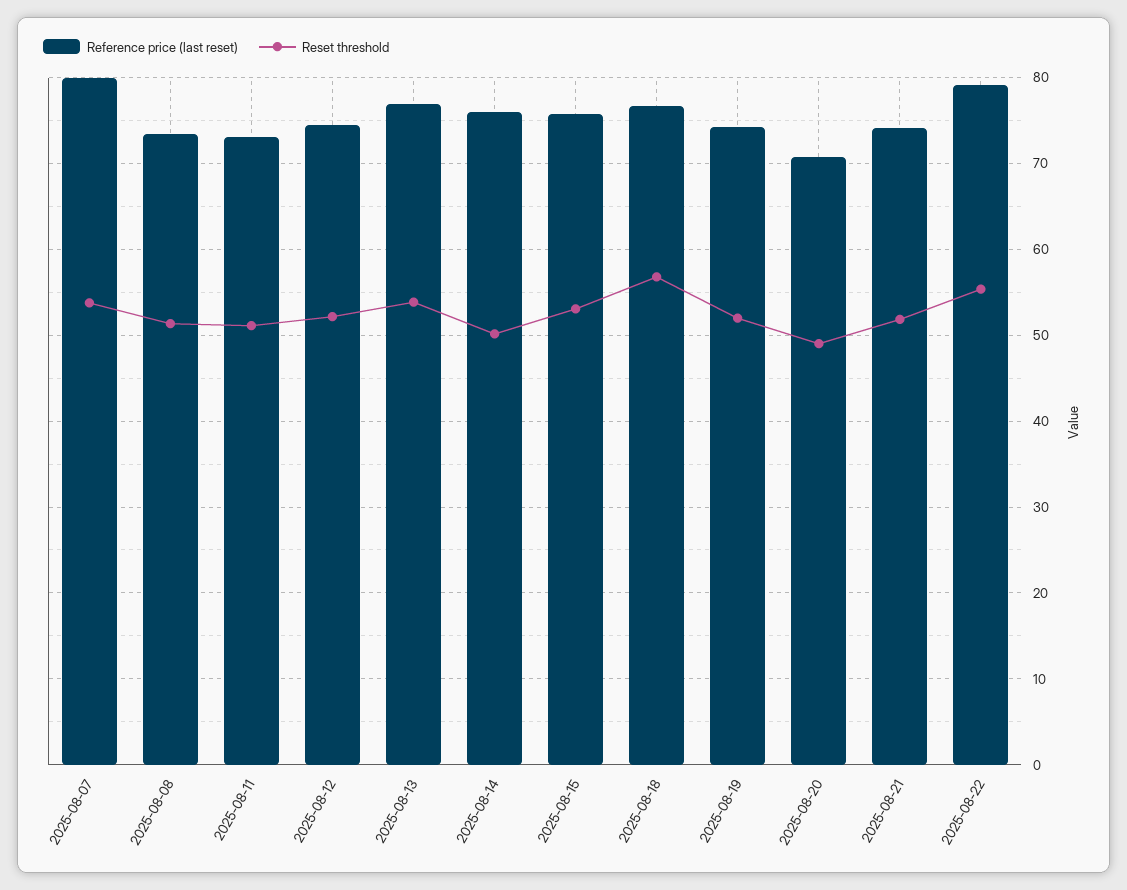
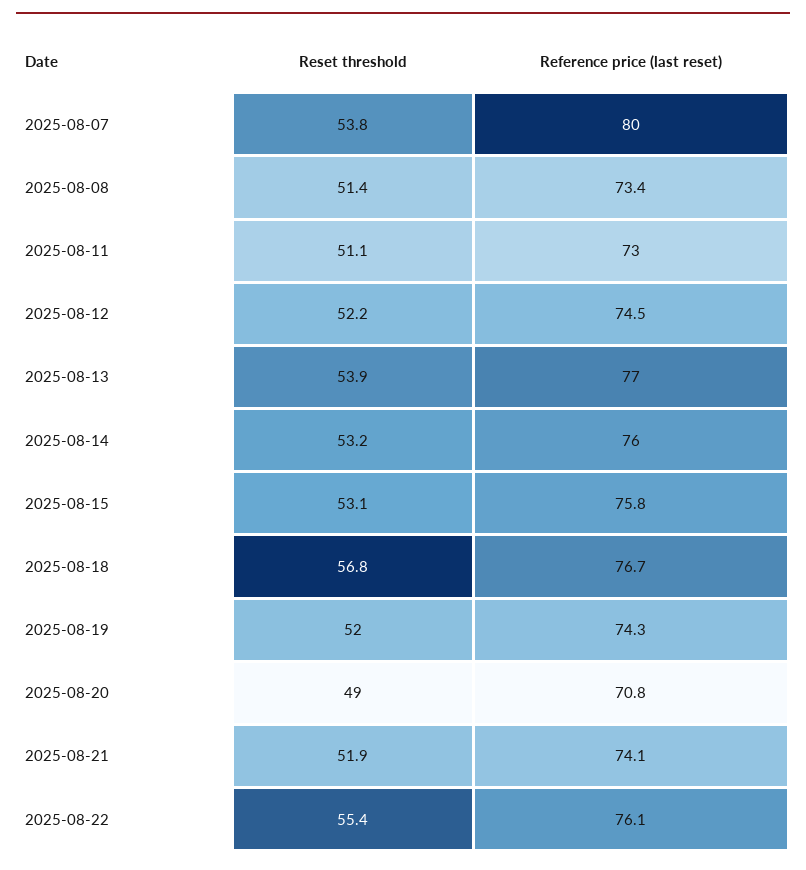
  {
    "Reference price (last reset)": {
      "2025-08-07": 80,
      "2025-08-08": 73.4,
      "2025-08-11": 73,
      "2025-08-12": 74.5,
      "2025-08-13": 77,
      "2025-08-14": 76,
      "2025-08-15": 75.8,
      "2025-08-18": 76.7,
      "2025-08-19": 74.3,
      "2025-08-20": 70.8,
      "2025-08-21": 74.1,
-     "2025-08-22": 79
+     "2025-08-22": 76.1
    },
    "Reset threshold": {
      "2025-08-07": 53.8,
      "2025-08-08": 51.4,
      "2025-08-11": 51.1,
      "2025-08-12": 52.2,
      "2025-08-13": 53.9,
-     "2025-08-14": 50,
+     "2025-08-14": 53.2,
      "2025-08-15": 53.1,
      "2025-08-18": 56.8,
      "2025-08-19": 52,
      "2025-08-20": 49,
      "2025-08-21": 51.9,
      "2025-08-22": 55.4
    }
  }

